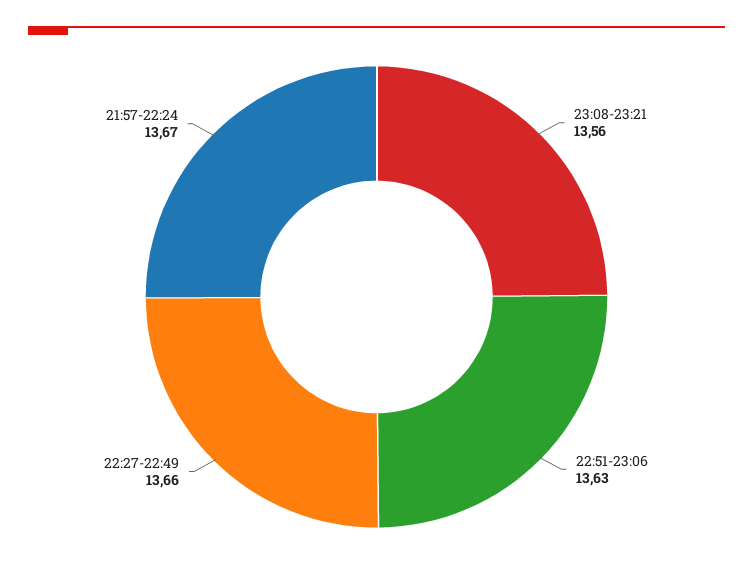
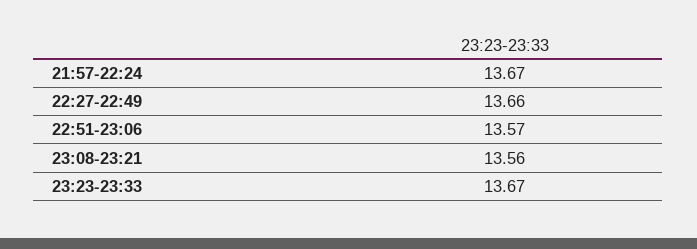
  {
    "23:08-23:21": 13.56,
-   "22:51-23:06": 13.63,
+   "22:51-23:06": 13.57,
    "22:27-22:49": 13.66,
-   "21:57-22:24": 13.67
+   "21:57-22:24": 13.67,
+   "23:23-23:33": 13.67
  }

